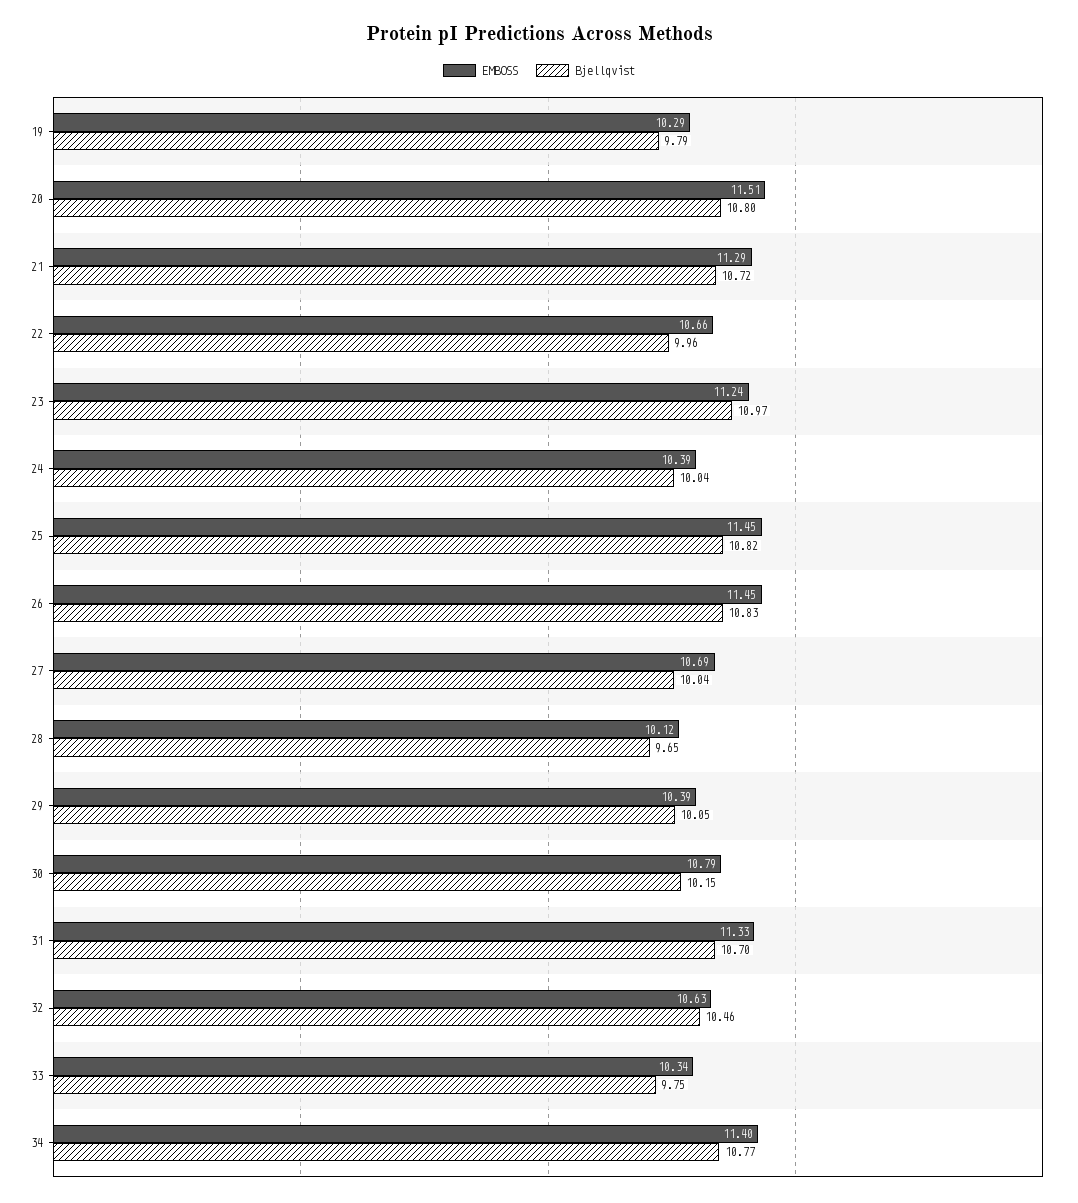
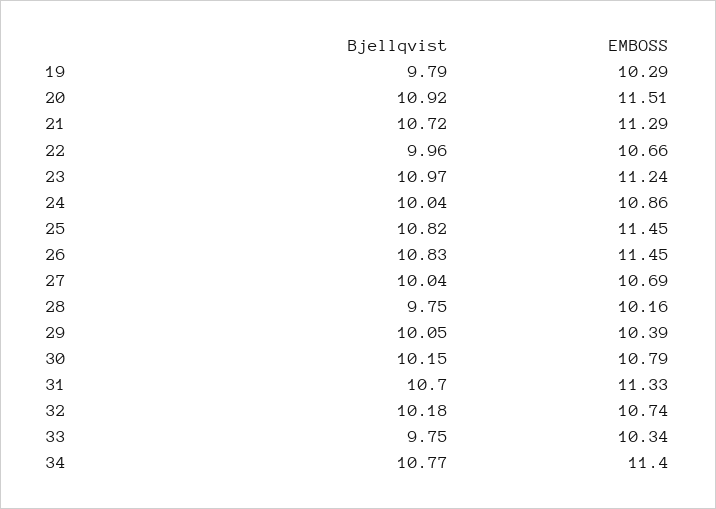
  {
    "EMBOSS": {
      "19": 10.29,
      "20": 11.51,
      "21": 11.29,
      "22": 10.66,
      "23": 11.24,
-     "24": 10.39,
+     "24": 10.86,
      "25": 11.45,
      "26": 11.45,
      "27": 10.69,
-     "28": 10.12,
+     "28": 10.16,
      "29": 10.39,
      "30": 10.79,
      "31": 11.33,
-     "32": 10.63,
+     "32": 10.74,
      "33": 10.34,
      "34": 11.4
    },
    "Bjellqvist": {
      "19": 9.79,
-     "20": 10.8,
+     "20": 10.92,
      "21": 10.72,
      "22": 9.96,
      "23": 10.97,
      "24": 10.04,
      "25": 10.82,
      "26": 10.83,
      "27": 10.04,
-     "28": 9.65,
+     "28": 9.75,
      "29": 10.05,
      "30": 10.15,
      "31": 10.7,
-     "32": 10.46,
+     "32": 10.18,
      "33": 9.75,
      "34": 10.77
    }
  }

